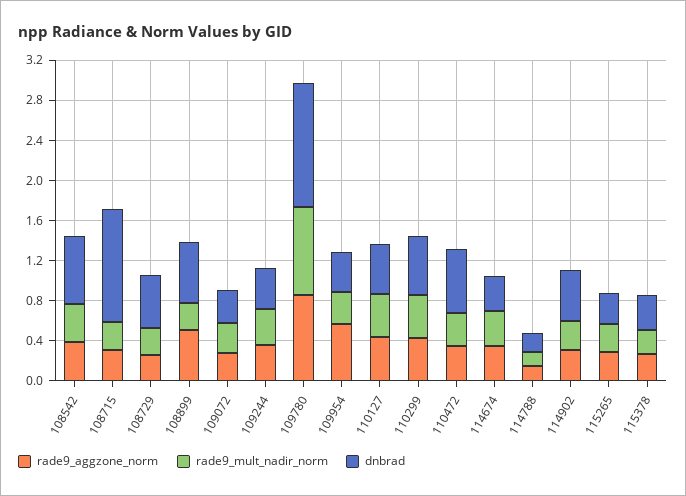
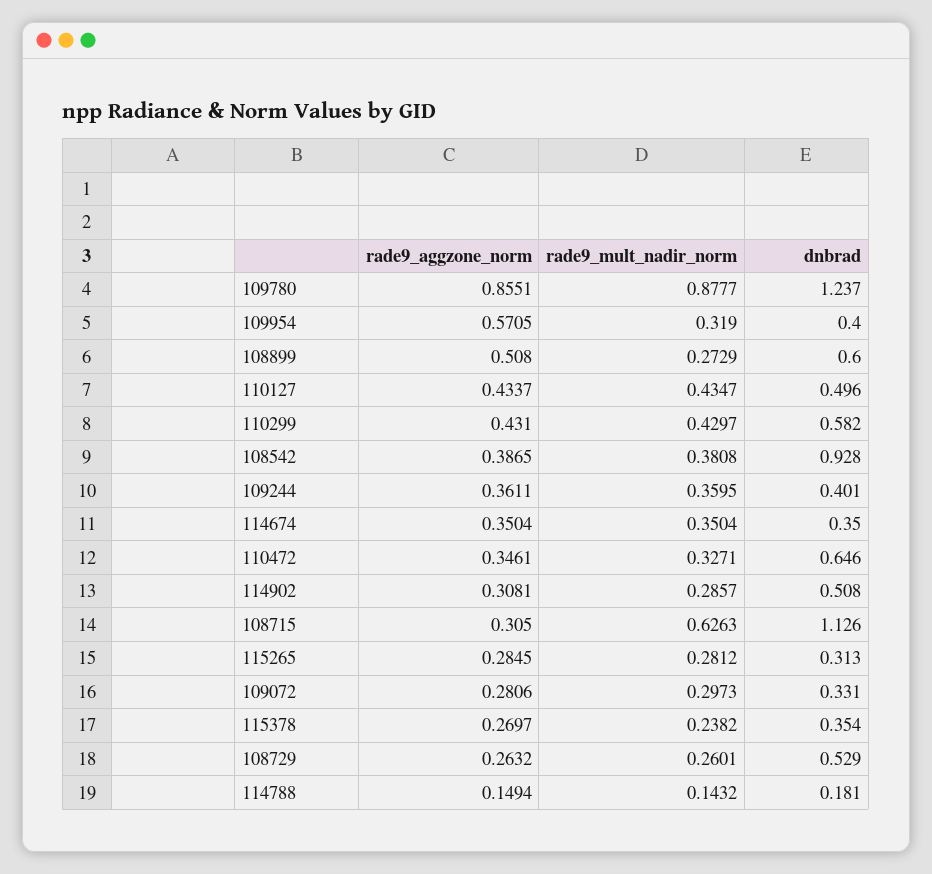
  {
    "rade9_aggzone_norm": {
      "108542": 0.3865,
      "108715": 0.305,
      "108729": 0.2632,
      "108899": 0.508,
      "109072": 0.2806,
      "109244": 0.3611,
      "109780": 0.8551,
      "109954": 0.5705,
      "110127": 0.4337,
      "110299": 0.431,
      "110472": 0.3461,
      "114674": 0.3504,
      "114788": 0.1494,
      "114902": 0.3081,
      "115265": 0.2845,
      "115378": 0.2697
    },
    "rade9_mult_nadir_norm": {
      "108542": 0.3808,
-     "108715": 0.3,
+     "108715": 0.6263,
      "108729": 0.2601,
      "108899": 0.2729,
      "109072": 0.2973,
      "109244": 0.3595,
      "109780": 0.8777,
      "109954": 0.319,
      "110127": 0.4347,
      "110299": 0.4297,
      "110472": 0.3271,
      "114674": 0.3504,
      "114788": 0.1432,
      "114902": 0.2857,
      "115265": 0.2812,
      "115378": 0.2382
    },
    "dnbrad": {
-     "108542": 0.7,
+     "108542": 0.928,
      "108715": 1.126,
      "108729": 0.529,
      "108899": 0.6,
      "109072": 0.331,
      "109244": 0.401,
      "109780": 1.237,
      "109954": 0.4,
      "110127": 0.496,
      "110299": 0.582,
      "110472": 0.646,
      "114674": 0.35,
      "114788": 0.181,
      "114902": 0.508,
      "115265": 0.313,
      "115378": 0.354
    }
  }

